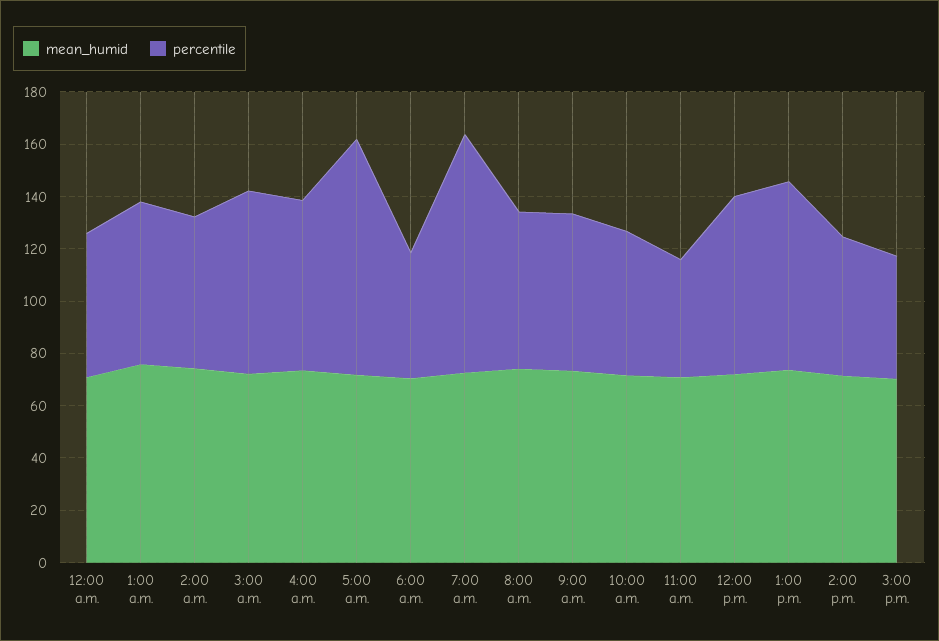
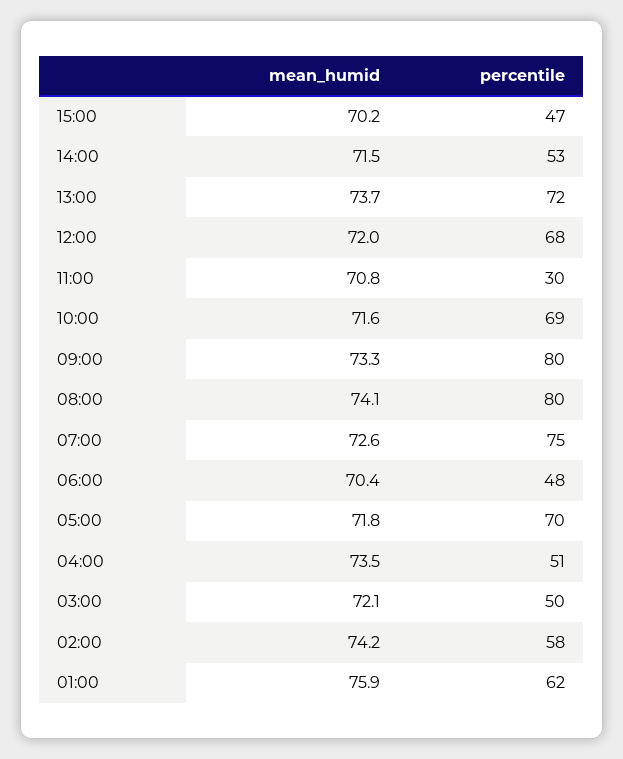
  {
    "mean_humid": {
-     "12:00 a.m.": 70,
      "1:00 a.m.": 75.9,
      "2:00 a.m.": 74.2,
      "3:00 a.m.": 72.1,
      "4:00 a.m.": 73.5,
      "5:00 a.m.": 71.8,
      "6:00 a.m.": 70.4,
      "7:00 a.m.": 72.6,
      "8:00 a.m.": 74.1,
      "9:00 a.m.": 73.3,
      "10:00 a.m.": 71.6,
      "11:00 a.m.": 70.8,
      "12:00 p.m.": 72,
      "1:00 p.m.": 73.7,
      "2:00 p.m.": 71.5,
      "3:00 p.m.": 70.2
    },
    "percentile": {
-     "12:00 a.m.": 55,
      "1:00 a.m.": 62,
      "2:00 a.m.": 58,
-     "3:00 a.m.": 70,
+     "3:00 a.m.": 50,
-     "4:00 a.m.": 65,
+     "4:00 a.m.": 51,
-     "5:00 a.m.": 90,
+     "5:00 a.m.": 70,
      "6:00 a.m.": 48,
-     "7:00 a.m.": 90,
+     "7:00 a.m.": 75,
-     "8:00 a.m.": 60,
+     "8:00 a.m.": 80,
-     "9:00 a.m.": 60,
+     "9:00 a.m.": 80,
-     "10:00 a.m.": 55,
+     "10:00 a.m.": 69,
-     "11:00 a.m.": 45,
+     "11:00 a.m.": 30,
      "12:00 p.m.": 68,
      "1:00 p.m.": 72,
      "2:00 p.m.": 53,
      "3:00 p.m.": 47
    }
  }

